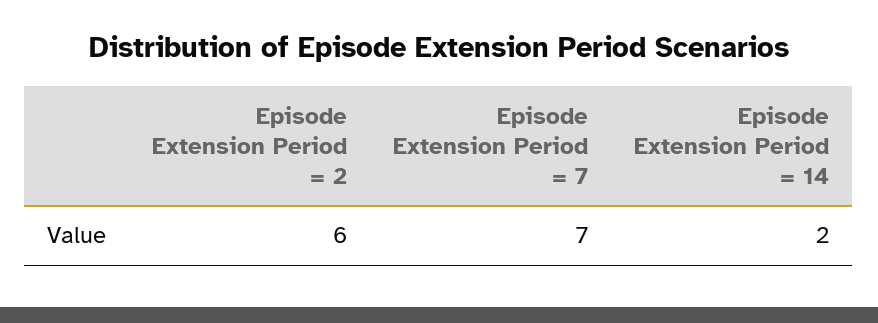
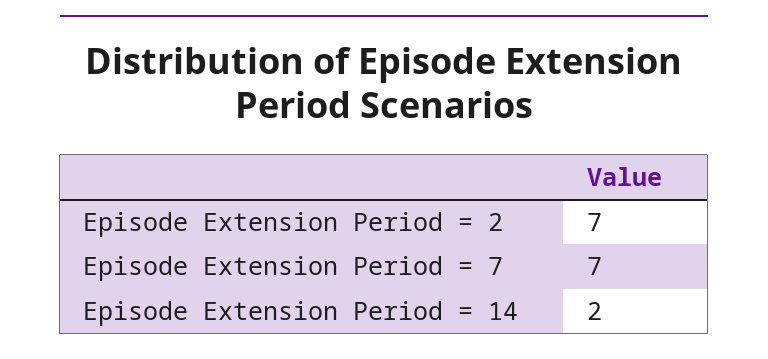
  {
-   "Episode Extension Period = 2": 6,
+   "Episode Extension Period = 2": 7,
    "Episode Extension Period = 7": 7,
    "Episode Extension Period = 14": 2
  }

